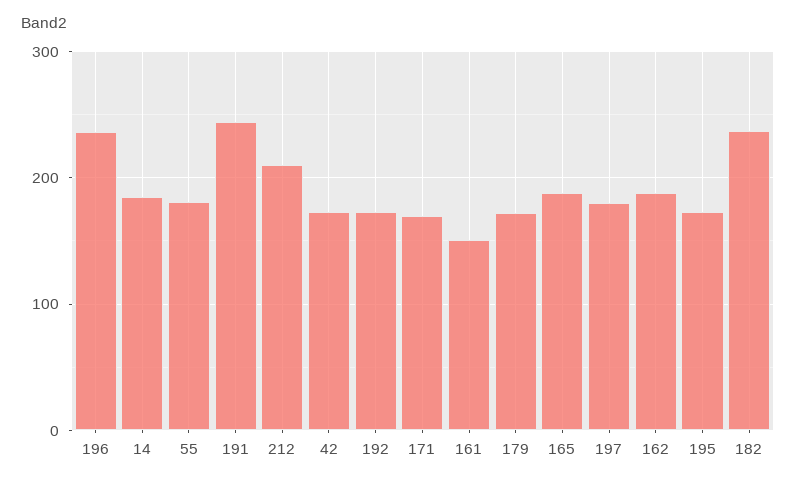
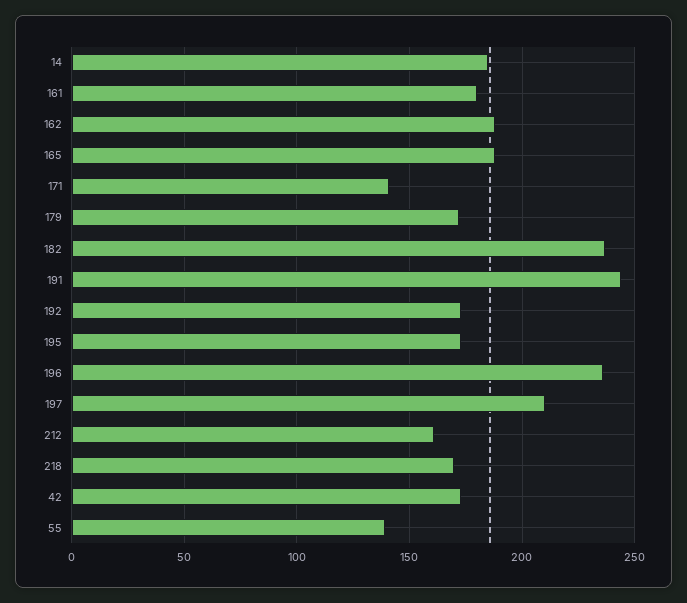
  {
    "196": 235,
    "14": 185,
-   "55": 180,
+   "55": 140,
    "191": 245,
-   "212": 210,
+   "212": 160,
    "42": 175,
    "192": 175,
-   "171": 170,
+   "171": 140,
-   "161": 150,
+   "161": 180,
    "179": 170,
    "165": 190,
-   "197": 180,
+   "197": 210,
    "162": 190,
    "195": 175,
-   "182": 235
+   "182": 235,
+   "218": 170
  }

